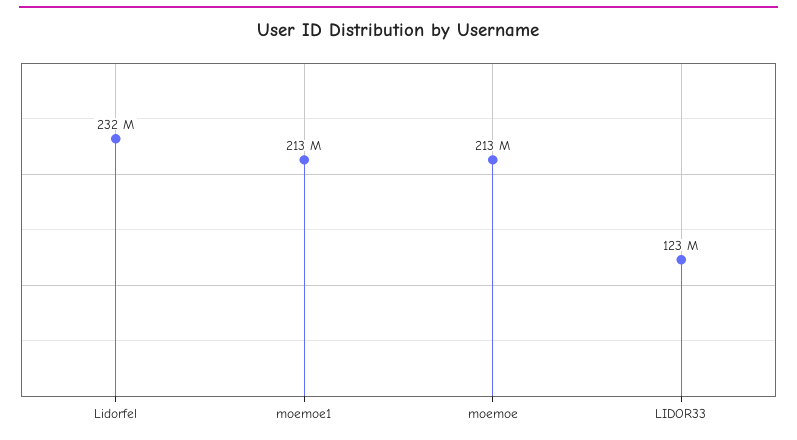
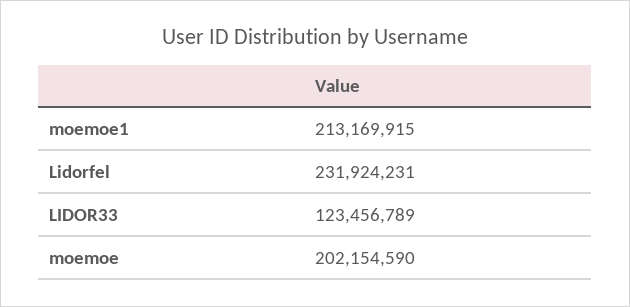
  {
    "Lidorfel": 231924231,
    "moemoe1": 213169915,
-   "moemoe": 213000000,
+   "moemoe": 202154590,
    "LIDOR33": 123456789
  }

